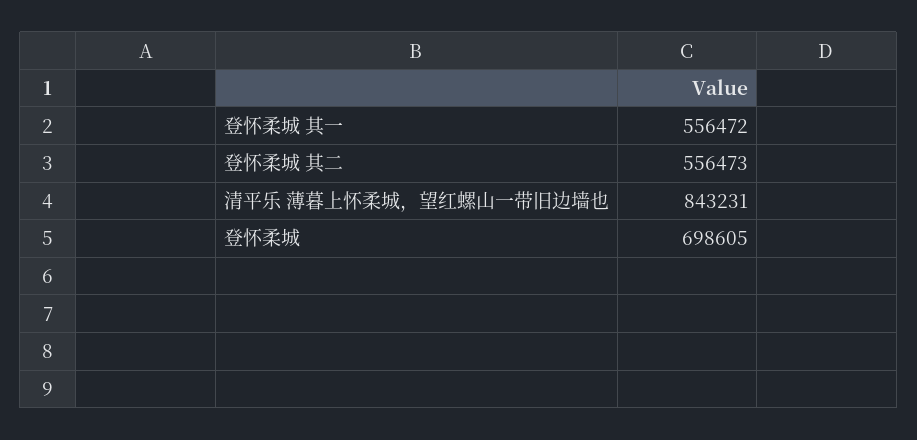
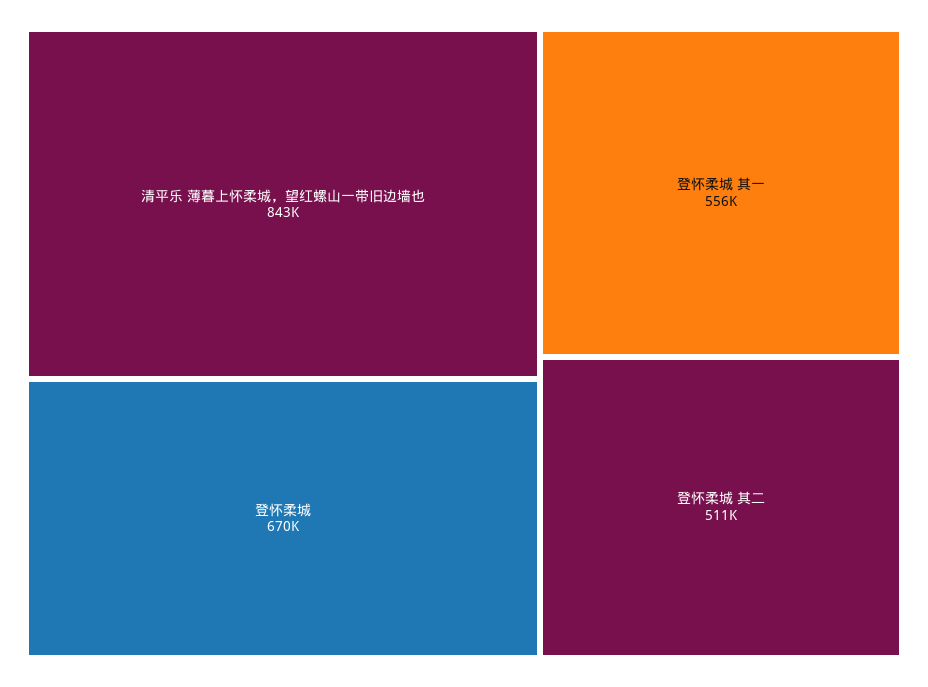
  {
    "登怀柔城 其一": 556472,
-   "登怀柔城 其二": 556473,
+   "登怀柔城 其二": 511000,
    "清平乐 薄暮上怀柔城，望红螺山一带旧边墙也": 843231,
-   "登怀柔城": 698605
+   "登怀柔城": 670000
  }

